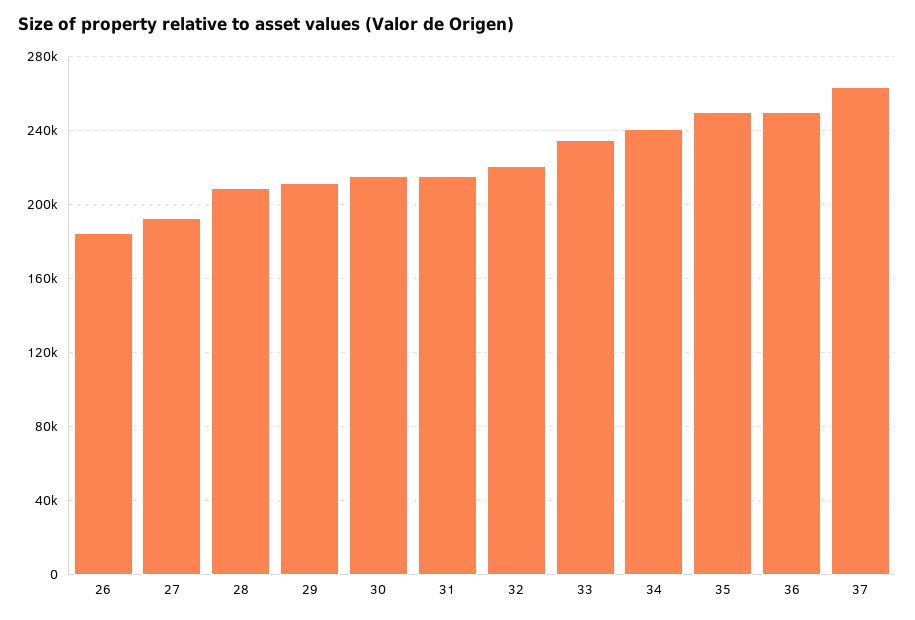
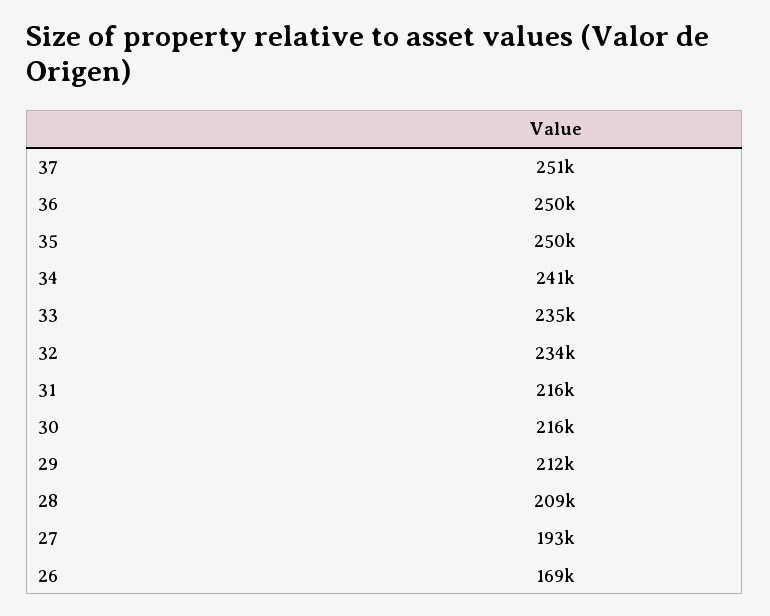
  {
-   "26": 185000,
+   "26": 169000,
    "27": 193000,
    "28": 209000,
    "29": 212000,
    "30": 216000,
    "31": 216000,
-   "32": 220000,
+   "32": 234000,
    "33": 235000,
    "34": 241000,
    "35": 250000,
    "36": 250000,
-   "37": 265000
+   "37": 251000
  }

